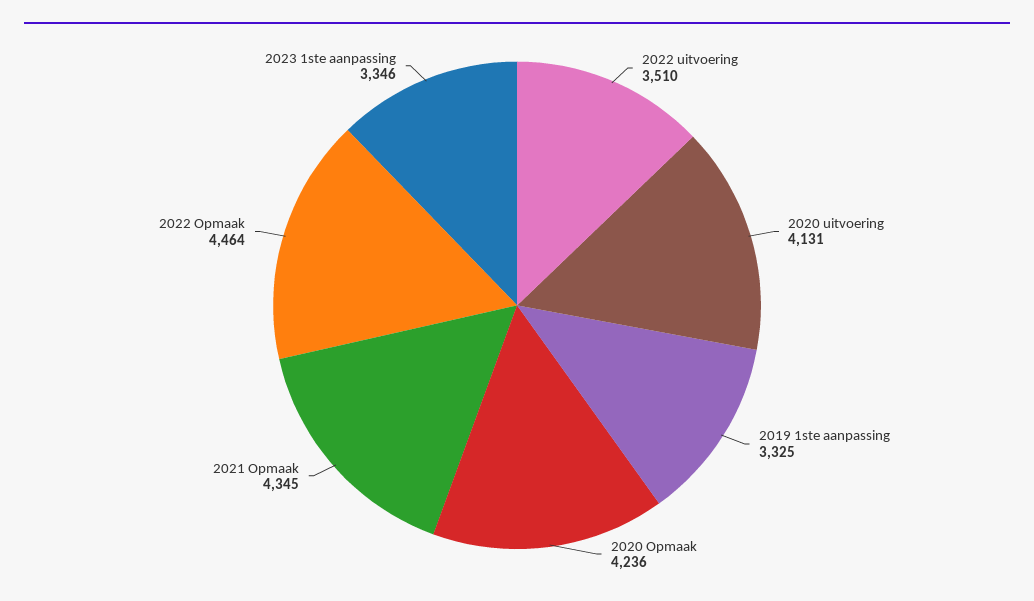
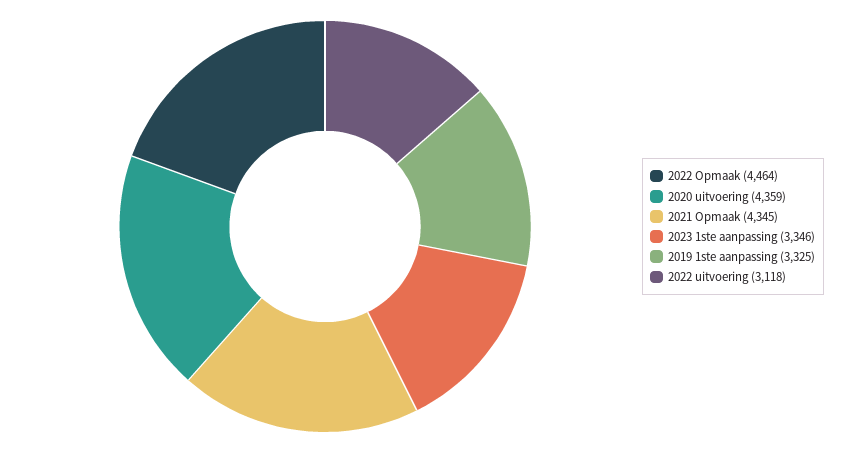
  {
-   "2022 uitvoering": 3510,
+   "2022 uitvoering": 3118,
-   "2020 uitvoering": 4131,
+   "2020 uitvoering": 4359,
    "2019 1ste aanpassing": 3325,
-   "2020 Opmaak": 4236,
    "2021 Opmaak": 4345,
    "2022 Opmaak": 4464,
    "2023 1ste aanpassing": 3346
  }

